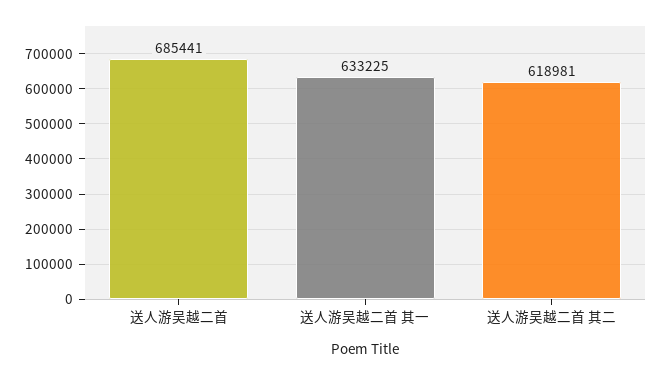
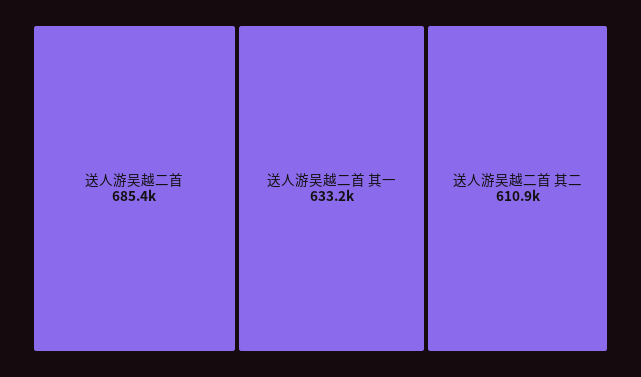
  {
    "送人游吴越二首": 685441,
    "送人游吴越二首 其一": 633225,
-   "送人游吴越二首 其二": 618981
+   "送人游吴越二首 其二": 610900
  }

